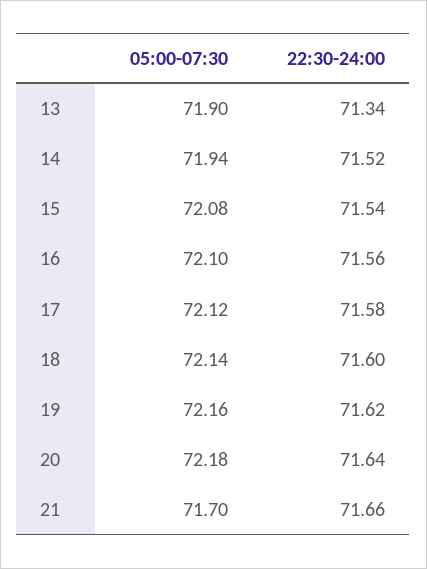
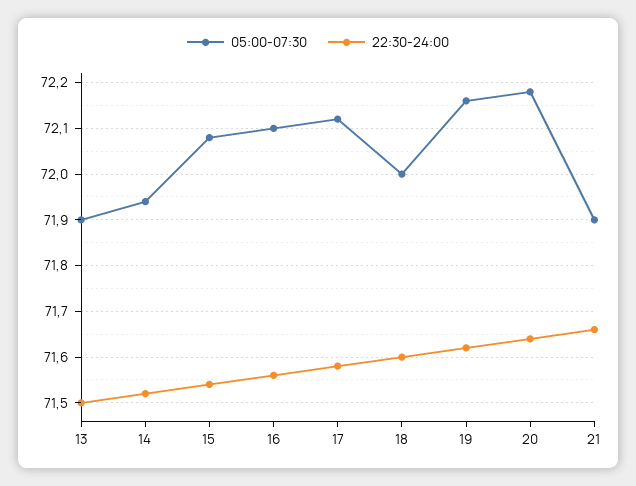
  {
    "05:00-07:30": {
      "13": 71.9,
      "14": 71.94,
      "15": 72.08,
      "16": 72.1,
      "17": 72.12,
-     "18": 72.14,
+     "18": 72,
      "19": 72.16,
      "20": 72.18,
-     "21": 71.7
+     "21": 71.9
    },
    "22:30-24:00": {
-     "13": 71.34,
+     "13": 71.5,
      "14": 71.52,
      "15": 71.54,
      "16": 71.56,
      "17": 71.58,
      "18": 71.6,
      "19": 71.62,
      "20": 71.64,
      "21": 71.66
    }
  }

